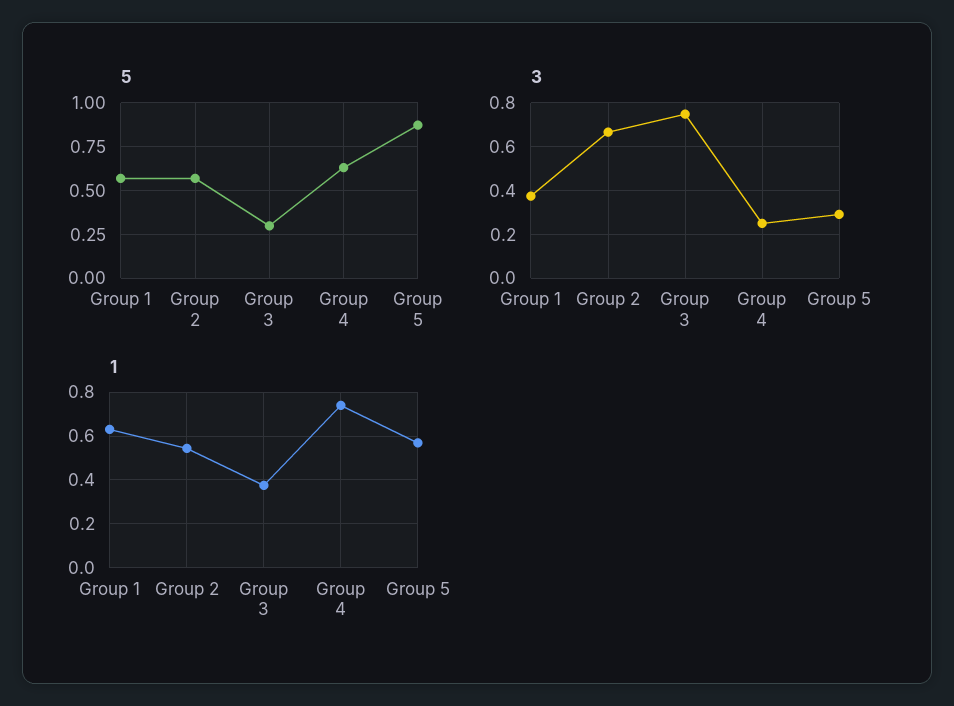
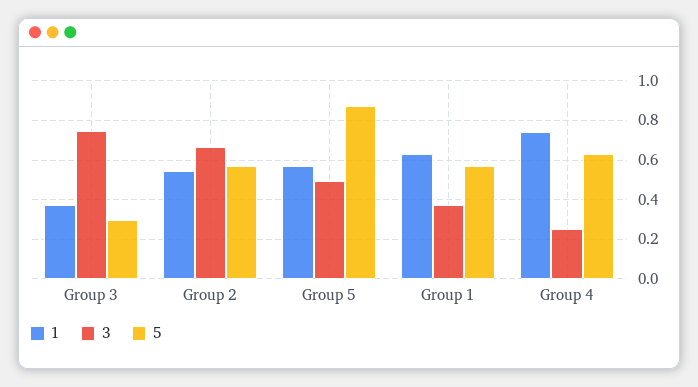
  {
    "5": {
      "Group 1": 0.55,
      "Group 2": 0.55,
      "Group 3": 0.3,
      "Group 4": 0.65,
      "Group 5": 0.85
    },
    "3": {
      "Group 1": 0.4,
      "Group 2": 0.65,
      "Group 3": 0.75,
      "Group 4": 0.25,
-     "Group 5": 0.3
+     "Group 5": 0.5
    },
    "1": {
      "Group 1": 0.65,
      "Group 2": 0.55,
      "Group 3": 0.4,
      "Group 4": 0.75,
      "Group 5": 0.55
    }
  }

